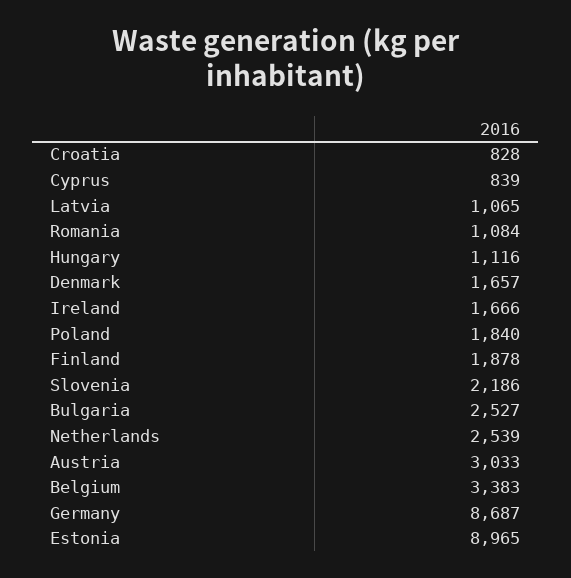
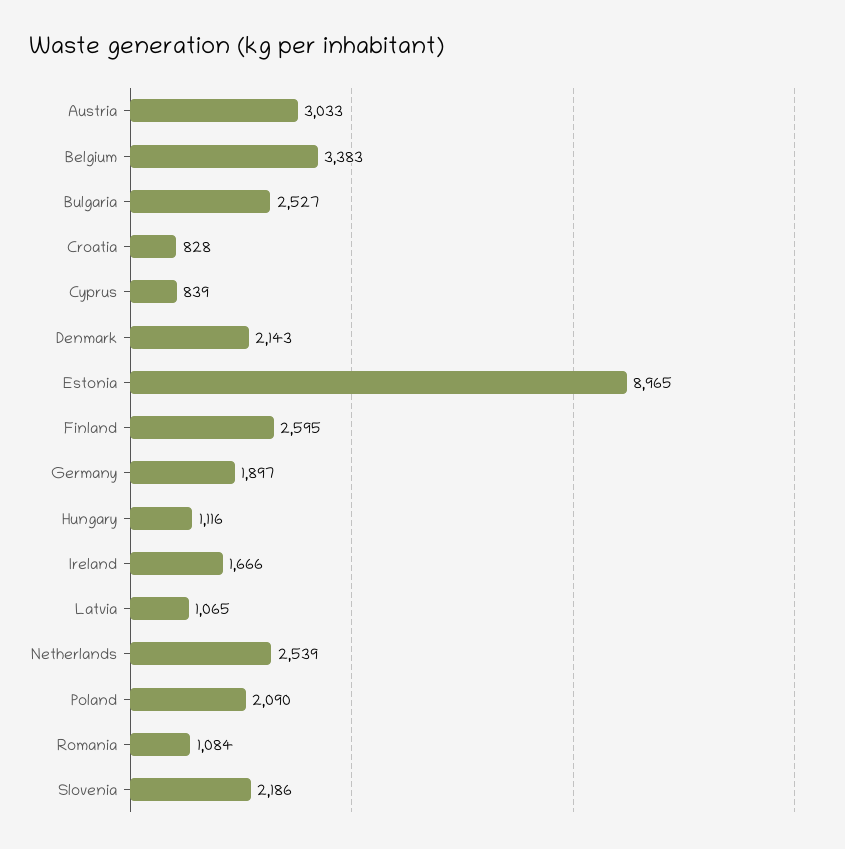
  {
    "Croatia": 828,
    "Cyprus": 839,
    "Latvia": 1065,
    "Romania": 1084,
    "Hungary": 1116,
-   "Denmark": 1657,
+   "Denmark": 2143,
    "Ireland": 1666,
-   "Poland": 1840,
+   "Poland": 2090,
-   "Finland": 1878,
+   "Finland": 2595,
    "Slovenia": 2186,
    "Bulgaria": 2527,
    "Netherlands": 2539,
    "Austria": 3033,
    "Belgium": 3383,
-   "Germany": 8687,
+   "Germany": 1897,
    "Estonia": 8965
  }

